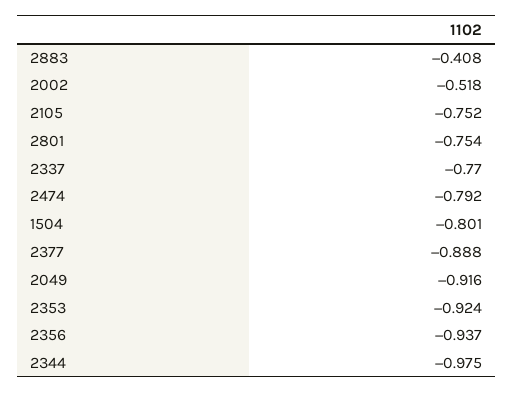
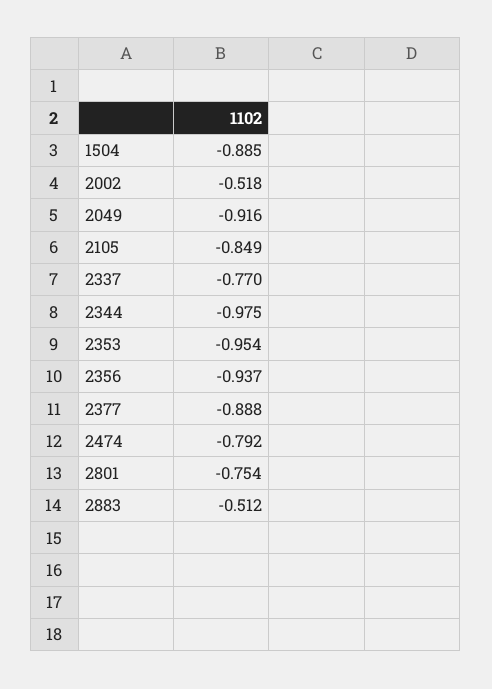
  {
-   "2883": -0.408,
+   "2883": -0.512,
    "2002": -0.518,
-   "2105": -0.752,
+   "2105": -0.849,
    "2801": -0.754,
    "2337": -0.77,
    "2474": -0.792,
-   "1504": -0.801,
+   "1504": -0.885,
    "2377": -0.888,
    "2049": -0.916,
-   "2353": -0.924,
+   "2353": -0.954,
    "2356": -0.937,
    "2344": -0.975
  }

